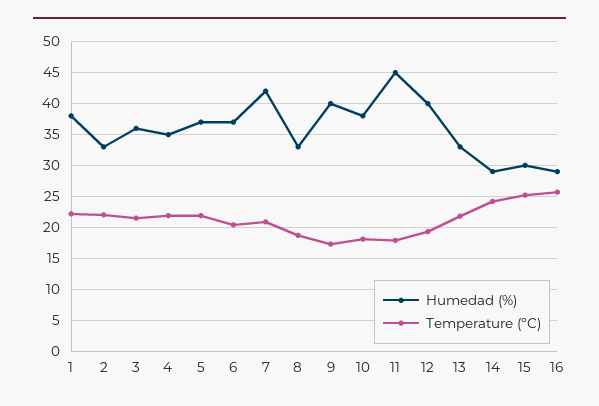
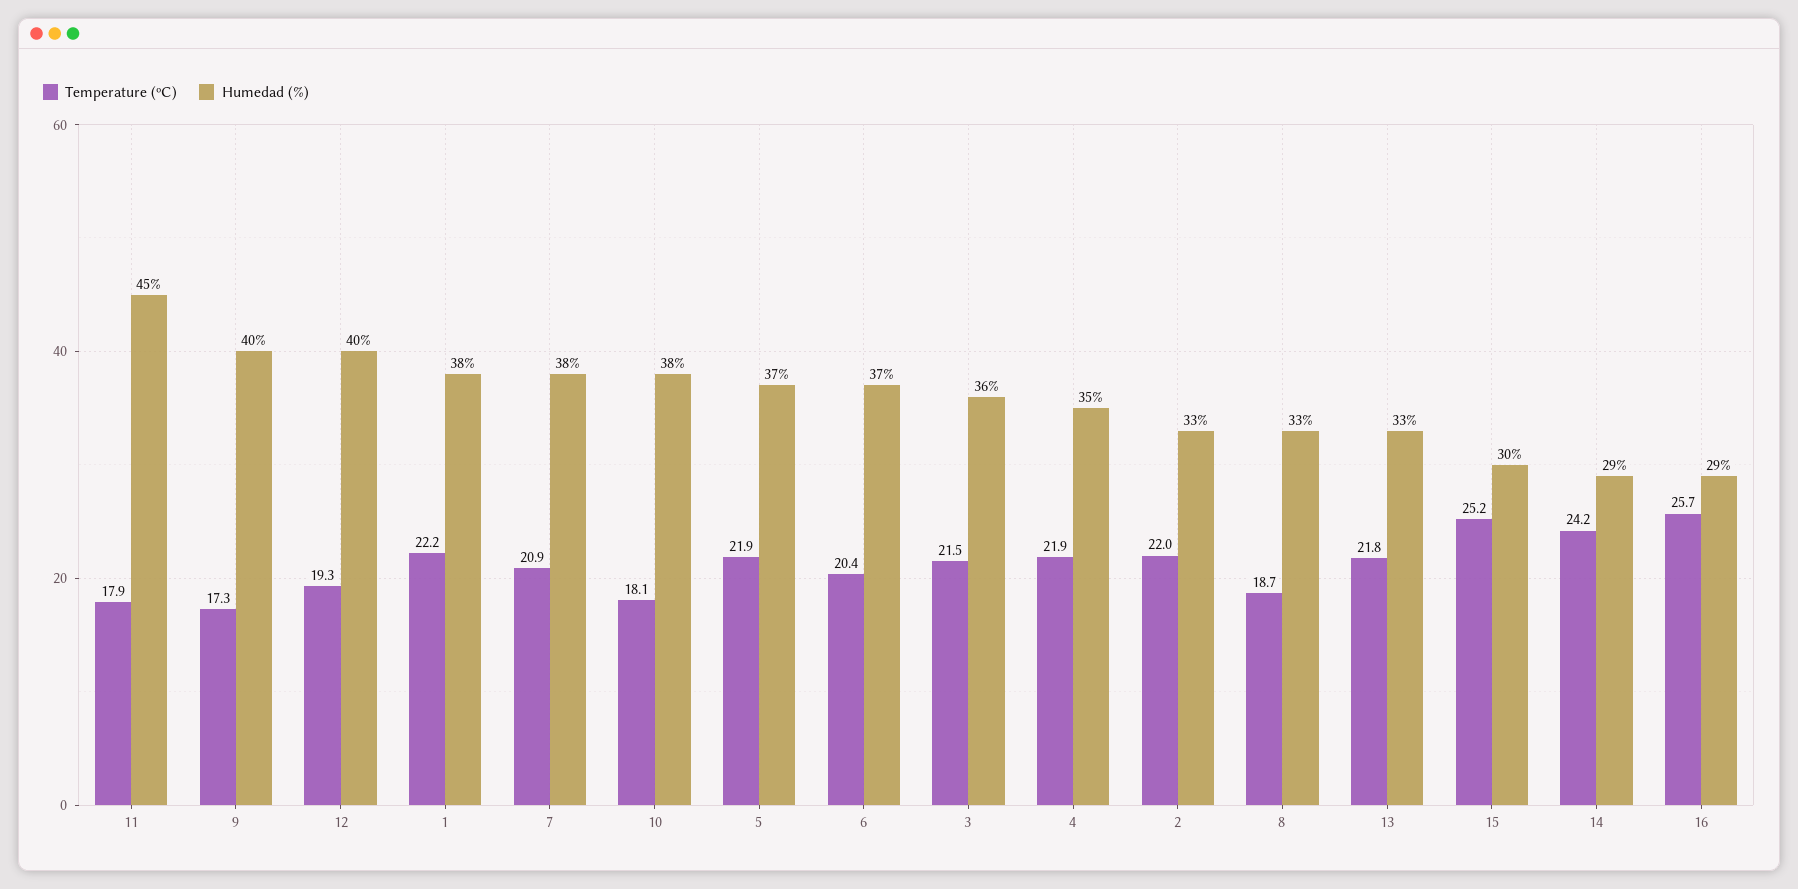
  {
    "Humedad (%)": {
      "1": 38,
      "2": 33,
      "3": 36,
      "4": 35,
      "5": 37,
      "6": 37,
-     "7": 42,
+     "7": 38,
      "8": 33,
      "9": 40,
      "10": 38,
      "11": 45,
      "12": 40,
      "13": 33,
      "14": 29,
      "15": 30,
      "16": 29
    },
    "Temperature (ºC)": {
      "1": 22.2,
      "2": 22,
      "3": 21.5,
      "4": 21.9,
      "5": 21.9,
      "6": 20.4,
      "7": 20.9,
      "8": 18.7,
      "9": 17.3,
      "10": 18.1,
      "11": 17.9,
      "12": 19.3,
      "13": 21.8,
      "14": 24.2,
      "15": 25.2,
      "16": 25.7
    }
  }

